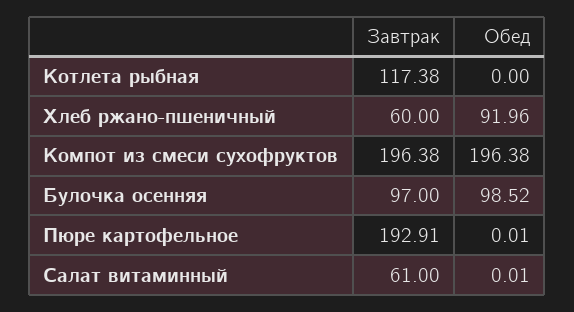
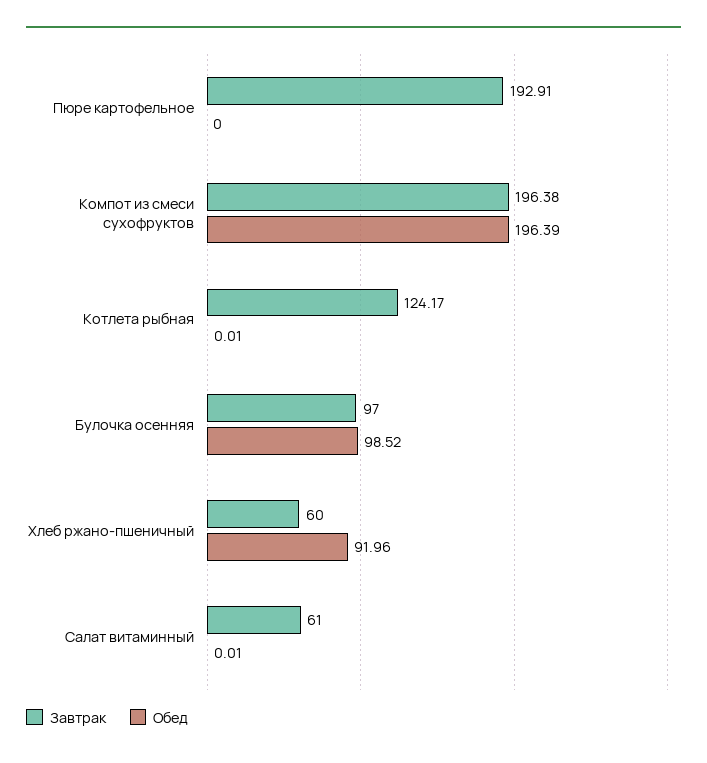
  {
    "Завтрак": {
-     "Котлета рыбная": 117.38,
+     "Котлета рыбная": 124.17,
      "Хлеб ржано-пшеничный": 60,
      "Компот из смеси сухофруктов": 196.38,
      "Булочка осенняя": 97,
      "Пюре картофельное": 192.91,
      "Салат витаминный": 61
    },
    "Обед": {
-     "Котлета рыбная": 0,
+     "Котлета рыбная": 0.01,
      "Хлеб ржано-пшеничный": 91.96,
-     "Компот из смеси сухофруктов": 196.38,
+     "Компот из смеси сухофруктов": 196.39,
      "Булочка осенняя": 98.52,
-     "Пюре картофельное": 0.01,
+     "Пюре картофельное": 0,
      "Салат витаминный": 0.01
    }
  }

